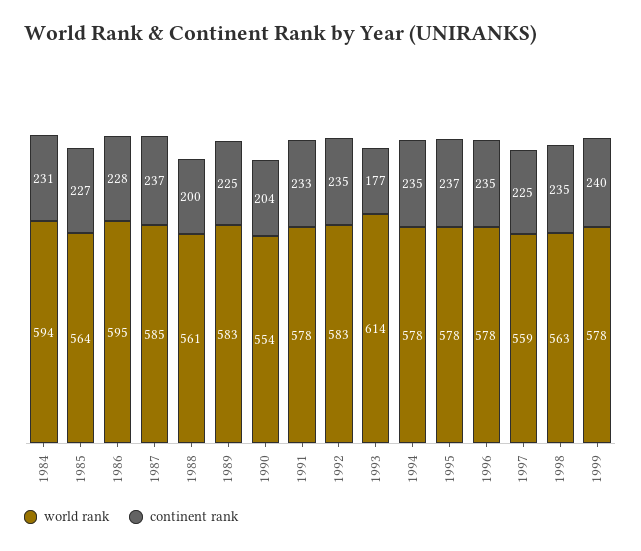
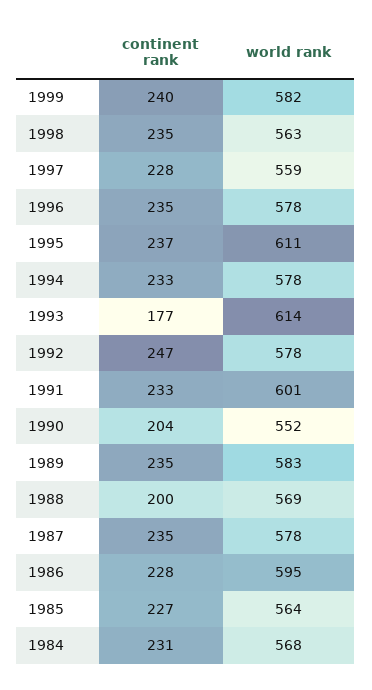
  {
    "world rank": {
-     "1984": 594,
+     "1984": 568,
      "1985": 564,
      "1986": 595,
-     "1987": 585,
+     "1987": 578,
-     "1988": 561,
+     "1988": 569,
      "1989": 583,
-     "1990": 554,
+     "1990": 552,
-     "1991": 578,
+     "1991": 601,
-     "1992": 583,
+     "1992": 578,
      "1993": 614,
      "1994": 578,
-     "1995": 578,
+     "1995": 611,
      "1996": 578,
      "1997": 559,
      "1998": 563,
-     "1999": 578
+     "1999": 582
    },
    "continent rank": {
      "1984": 231,
      "1985": 227,
      "1986": 228,
-     "1987": 237,
+     "1987": 235,
      "1988": 200,
-     "1989": 225,
+     "1989": 235,
      "1990": 204,
      "1991": 233,
-     "1992": 235,
+     "1992": 247,
      "1993": 177,
-     "1994": 235,
+     "1994": 233,
      "1995": 237,
      "1996": 235,
-     "1997": 225,
+     "1997": 228,
      "1998": 235,
      "1999": 240
    }
  }

